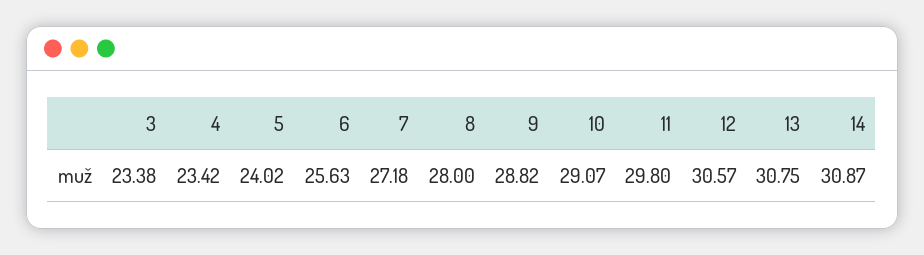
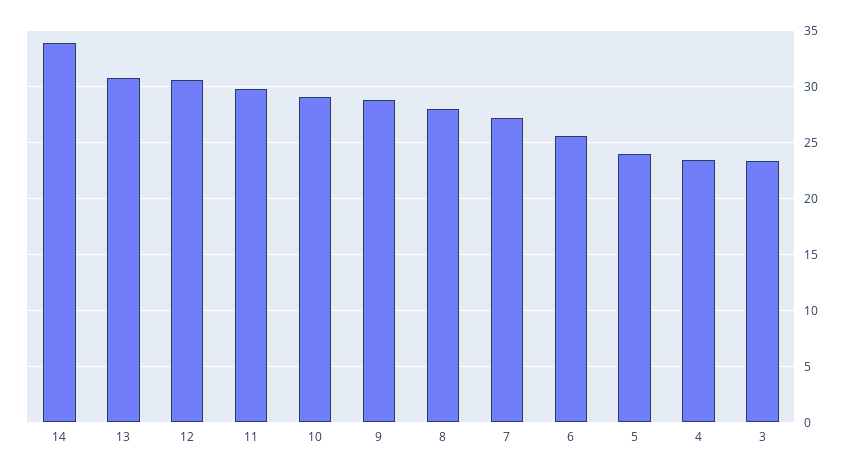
  {
    "3": 23.38,
    "4": 23.42,
    "5": 24.02,
    "6": 25.63,
    "7": 27.18,
    "8": 28,
    "9": 28.82,
    "10": 29.07,
    "11": 29.8,
    "12": 30.57,
    "13": 30.75,
-   "14": 30.87
+   "14": 34
  }

